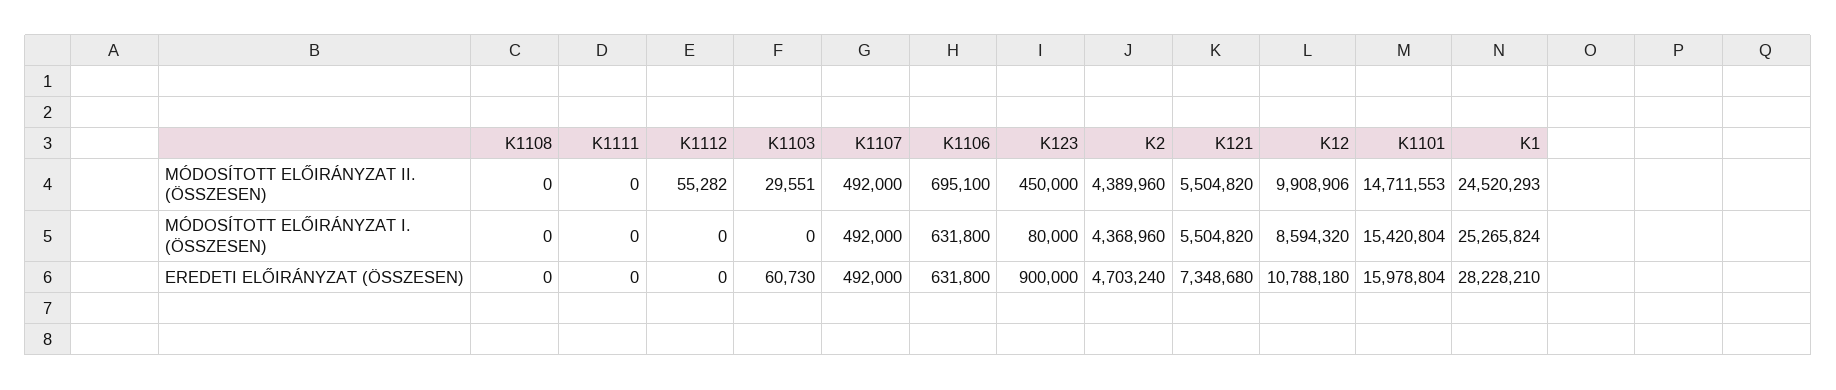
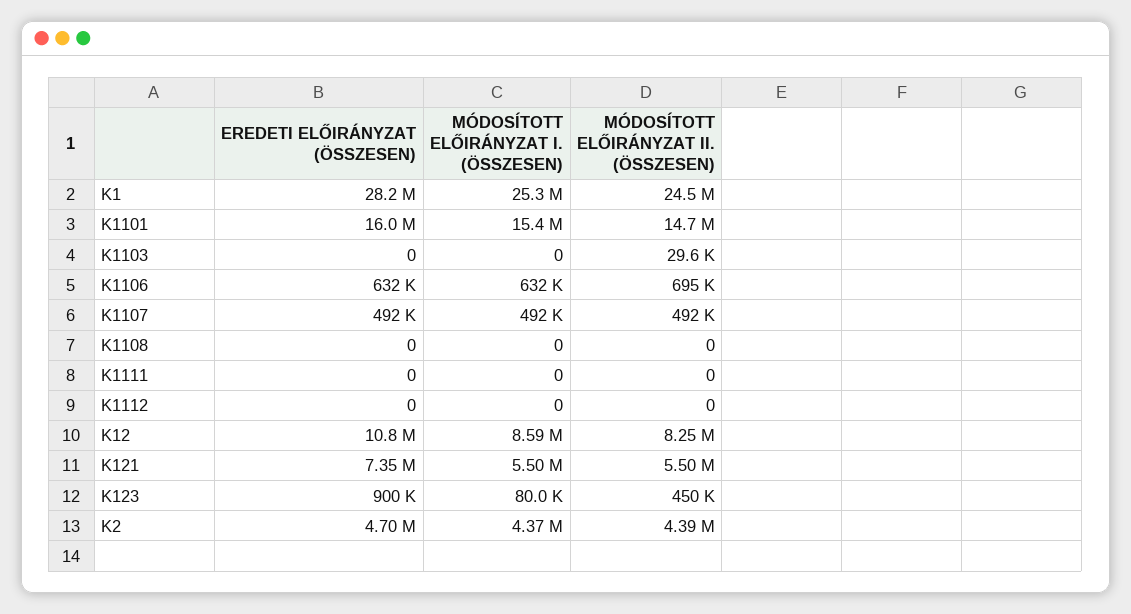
  {
    "K1108": {
      "MÓDOSÍTOTT ELŐIRÁNYZAT II. (ÖSSZESEN)": 0,
      "MÓDOSÍTOTT ELŐIRÁNYZAT I. (ÖSSZESEN)": 0,
      "EREDETI ELŐIRÁNYZAT (ÖSSZESEN)": 0
    },
    "K1111": {
      "MÓDOSÍTOTT ELŐIRÁNYZAT II. (ÖSSZESEN)": 0,
      "MÓDOSÍTOTT ELŐIRÁNYZAT I. (ÖSSZESEN)": 0,
      "EREDETI ELŐIRÁNYZAT (ÖSSZESEN)": 0
    },
    "K1112": {
-     "MÓDOSÍTOTT ELŐIRÁNYZAT II. (ÖSSZESEN)": 55282,
+     "MÓDOSÍTOTT ELŐIRÁNYZAT II. (ÖSSZESEN)": 0,
      "MÓDOSÍTOTT ELŐIRÁNYZAT I. (ÖSSZESEN)": 0,
      "EREDETI ELŐIRÁNYZAT (ÖSSZESEN)": 0
    },
    "K1103": {
      "MÓDOSÍTOTT ELŐIRÁNYZAT II. (ÖSSZESEN)": 29551,
      "MÓDOSÍTOTT ELŐIRÁNYZAT I. (ÖSSZESEN)": 0,
-     "EREDETI ELŐIRÁNYZAT (ÖSSZESEN)": 60730
+     "EREDETI ELŐIRÁNYZAT (ÖSSZESEN)": 0
    },
    "K1107": {
      "MÓDOSÍTOTT ELŐIRÁNYZAT II. (ÖSSZESEN)": 492000,
      "MÓDOSÍTOTT ELŐIRÁNYZAT I. (ÖSSZESEN)": 492000,
      "EREDETI ELŐIRÁNYZAT (ÖSSZESEN)": 492000
    },
    "K1106": {
      "MÓDOSÍTOTT ELŐIRÁNYZAT II. (ÖSSZESEN)": 695100,
      "MÓDOSÍTOTT ELŐIRÁNYZAT I. (ÖSSZESEN)": 631800,
      "EREDETI ELŐIRÁNYZAT (ÖSSZESEN)": 631800
    },
    "K123": {
      "MÓDOSÍTOTT ELŐIRÁNYZAT II. (ÖSSZESEN)": 450000,
      "MÓDOSÍTOTT ELŐIRÁNYZAT I. (ÖSSZESEN)": 80000,
      "EREDETI ELŐIRÁNYZAT (ÖSSZESEN)": 900000
    },
    "K2": {
      "MÓDOSÍTOTT ELŐIRÁNYZAT II. (ÖSSZESEN)": 4389960,
      "MÓDOSÍTOTT ELŐIRÁNYZAT I. (ÖSSZESEN)": 4368960,
      "EREDETI ELŐIRÁNYZAT (ÖSSZESEN)": 4703240
    },
    "K121": {
      "MÓDOSÍTOTT ELŐIRÁNYZAT II. (ÖSSZESEN)": 5504820,
      "MÓDOSÍTOTT ELŐIRÁNYZAT I. (ÖSSZESEN)": 5504820,
      "EREDETI ELŐIRÁNYZAT (ÖSSZESEN)": 7348680
    },
    "K12": {
-     "MÓDOSÍTOTT ELŐIRÁNYZAT II. (ÖSSZESEN)": 9908906,
+     "MÓDOSÍTOTT ELŐIRÁNYZAT II. (ÖSSZESEN)": 8250000,
      "MÓDOSÍTOTT ELŐIRÁNYZAT I. (ÖSSZESEN)": 8594320,
      "EREDETI ELŐIRÁNYZAT (ÖSSZESEN)": 10788180
    },
    "K1101": {
      "MÓDOSÍTOTT ELŐIRÁNYZAT II. (ÖSSZESEN)": 14711553,
      "MÓDOSÍTOTT ELŐIRÁNYZAT I. (ÖSSZESEN)": 15420804,
      "EREDETI ELŐIRÁNYZAT (ÖSSZESEN)": 15978804
    },
    "K1": {
      "MÓDOSÍTOTT ELŐIRÁNYZAT II. (ÖSSZESEN)": 24520293,
      "MÓDOSÍTOTT ELŐIRÁNYZAT I. (ÖSSZESEN)": 25265824,
      "EREDETI ELŐIRÁNYZAT (ÖSSZESEN)": 28228210
    }
  }

